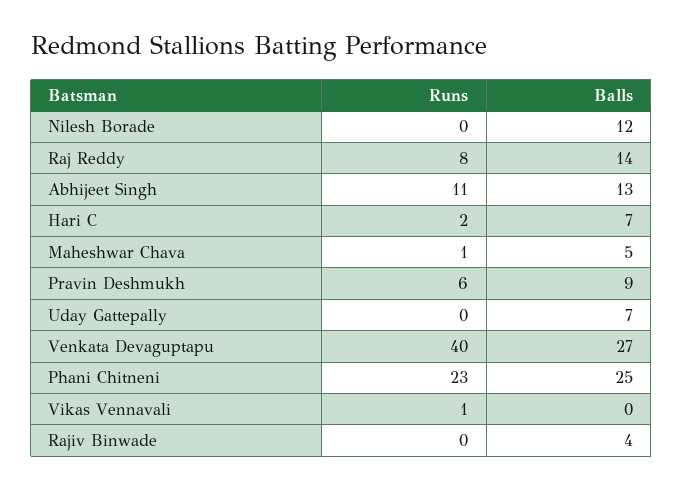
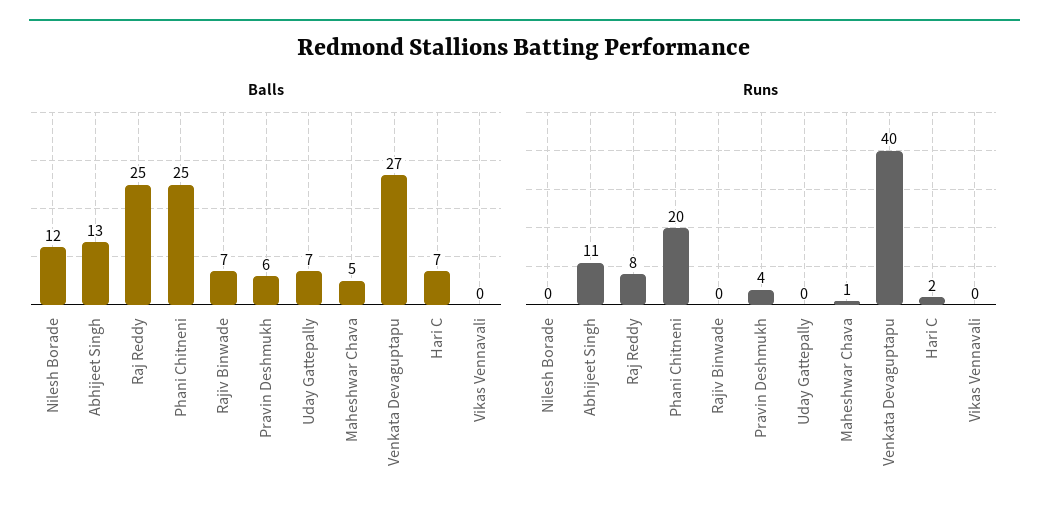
  {
    "Runs": {
      "Nilesh Borade": 0,
      "Raj Reddy": 8,
      "Abhijeet Singh": 11,
      "Hari C": 2,
      "Maheshwar Chava": 1,
-     "Pravin Deshmukh": 6,
+     "Pravin Deshmukh": 4,
      "Uday Gattepally": 0,
      "Venkata Devaguptapu": 40,
-     "Phani Chitneni": 23,
+     "Phani Chitneni": 20,
-     "Vikas Vennavali": 1,
+     "Vikas Vennavali": 0,
      "Rajiv Binwade": 0
    },
    "Balls": {
      "Nilesh Borade": 12,
-     "Raj Reddy": 14,
+     "Raj Reddy": 25,
      "Abhijeet Singh": 13,
      "Hari C": 7,
      "Maheshwar Chava": 5,
-     "Pravin Deshmukh": 9,
+     "Pravin Deshmukh": 6,
      "Uday Gattepally": 7,
      "Venkata Devaguptapu": 27,
      "Phani Chitneni": 25,
      "Vikas Vennavali": 0,
-     "Rajiv Binwade": 4
+     "Rajiv Binwade": 7
    }
  }

